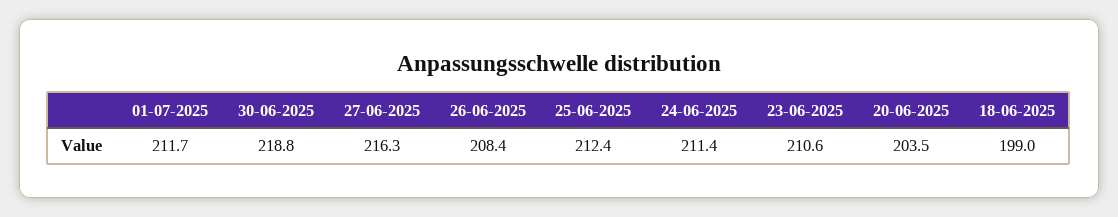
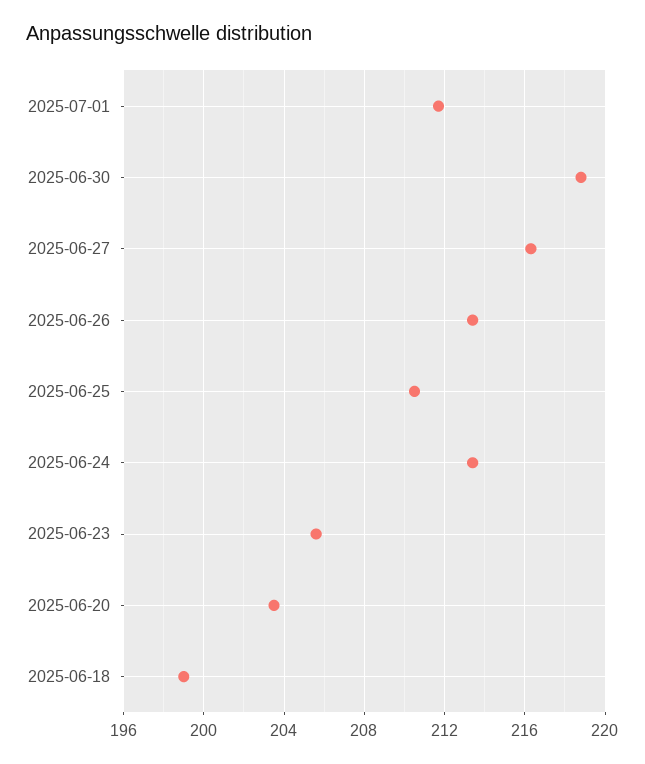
  {
    "01-07-2025": 211.7,
    "30-06-2025": 218.8,
    "27-06-2025": 216.3,
-   "26-06-2025": 208.4,
+   "26-06-2025": 213.5,
-   "25-06-2025": 212.4,
+   "25-06-2025": 210.5,
-   "24-06-2025": 211.4,
+   "24-06-2025": 213.5,
-   "23-06-2025": 210.6,
+   "23-06-2025": 205.5,
    "20-06-2025": 203.5,
    "18-06-2025": 199
  }

